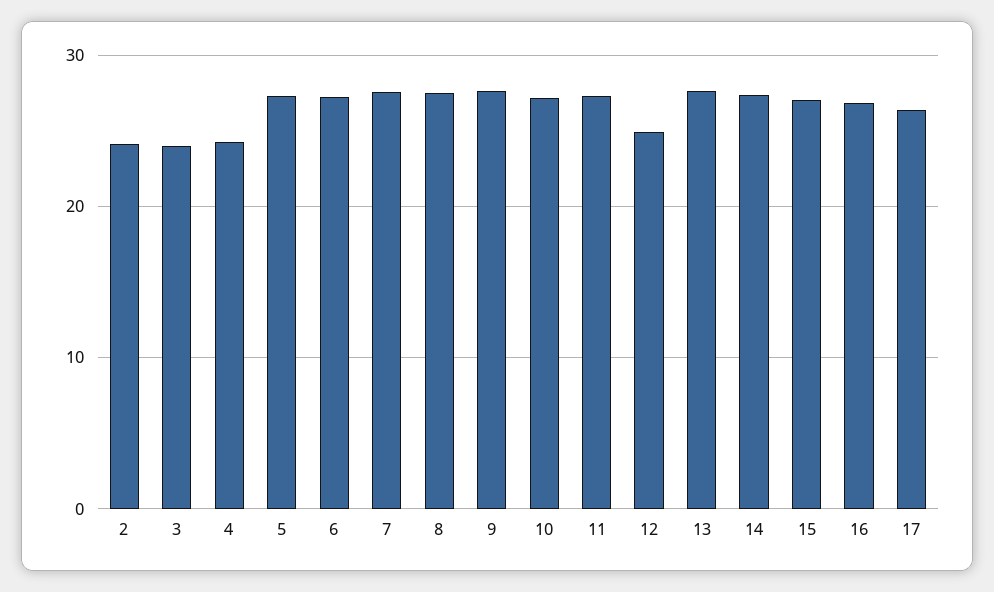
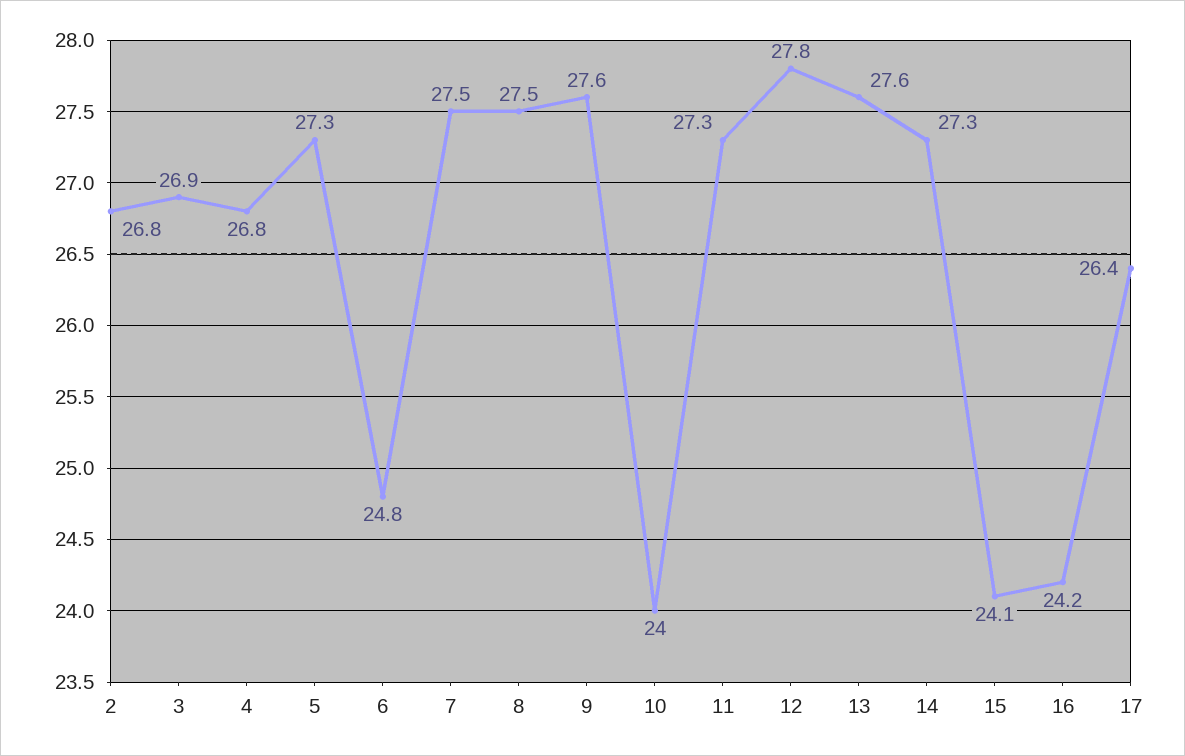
  {
-   "2": 24,
+   "2": 26.8,
-   "3": 24,
+   "3": 26.9,
-   "4": 24,
+   "4": 26.8,
    "5": 27.3,
-   "6": 27,
+   "6": 24.8,
    "7": 27.5,
    "8": 27.5,
    "9": 27.6,
-   "10": 27,
+   "10": 24,
    "11": 27.3,
-   "12": 25,
+   "12": 27.8,
    "13": 27.6,
    "14": 27.3,
-   "15": 27,
+   "15": 24.1,
-   "16": 27,
+   "16": 24.2,
    "17": 26.4
  }

